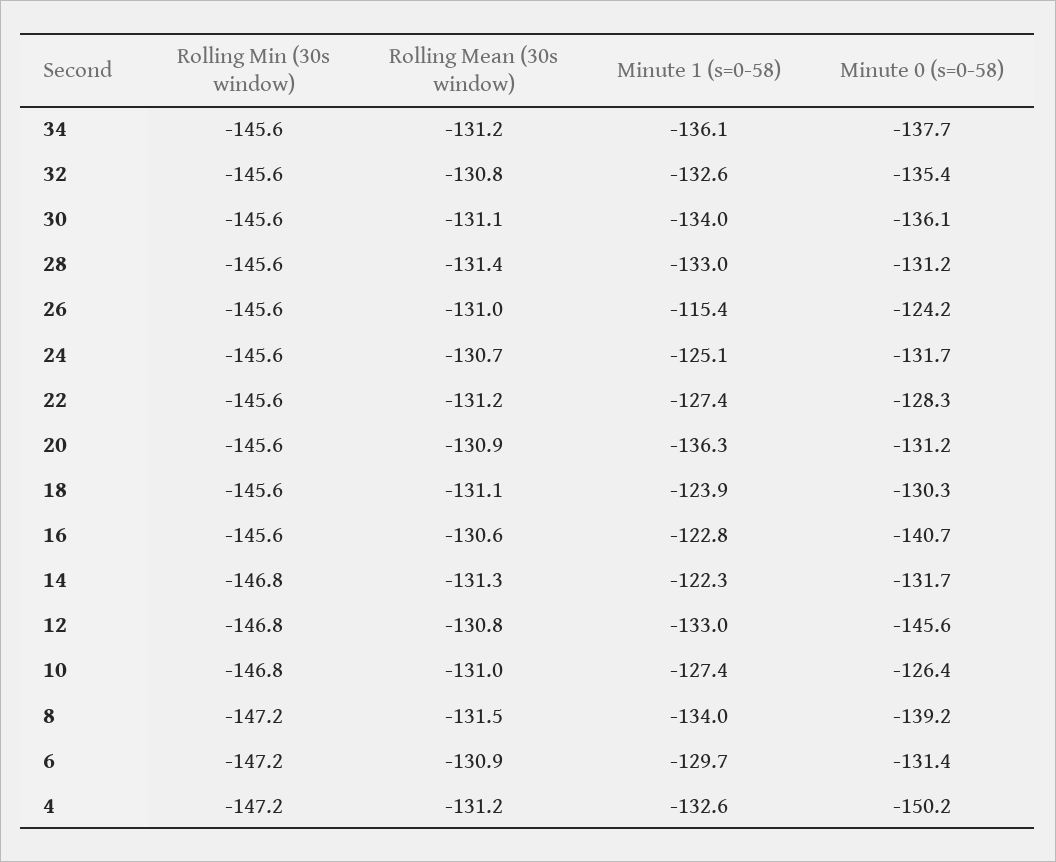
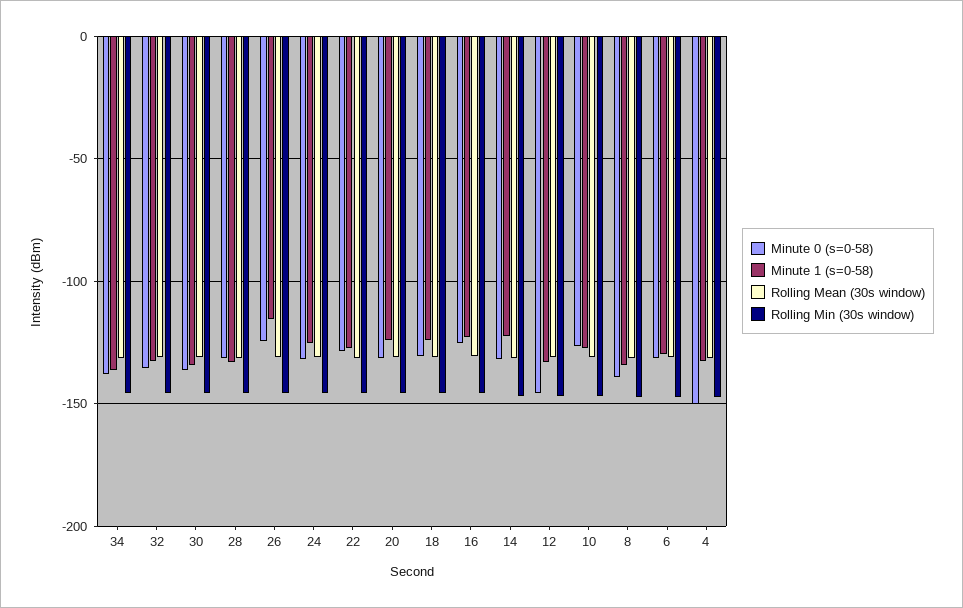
  {
    "Rolling Min (30s window)": {
      "34": -145.6,
      "32": -145.6,
      "30": -145.6,
      "28": -145.6,
      "26": -145.6,
      "24": -145.6,
      "22": -145.6,
      "20": -145.6,
      "18": -145.6,
      "16": -145.6,
      "14": -146.8,
      "12": -146.8,
      "10": -146.8,
      "8": -147.2,
      "6": -147.2,
      "4": -147.2
    },
    "Rolling Mean (30s window)": {
      "34": -131.2,
      "32": -130.8,
      "30": -131.1,
      "28": -131.4,
      "26": -131,
      "24": -130.7,
      "22": -131.2,
      "20": -130.9,
      "18": -131.1,
      "16": -130.6,
      "14": -131.3,
      "12": -130.8,
      "10": -131,
      "8": -131.5,
      "6": -130.9,
      "4": -131.2
    },
    "Minute 1 (s=0-58)": {
      "34": -136.1,
      "32": -132.6,
      "30": -134,
      "28": -133,
      "26": -115.4,
      "24": -125.1,
      "22": -127.4,
-     "20": -136.3,
+     "20": -125,
      "18": -123.9,
      "16": -122.8,
      "14": -122.3,
      "12": -133,
      "10": -127.4,
      "8": -134,
      "6": -129.7,
      "4": -132.6
    },
    "Minute 0 (s=0-58)": {
      "34": -137.7,
      "32": -135.4,
      "30": -136.1,
      "28": -131.2,
      "26": -124.2,
      "24": -131.7,
      "22": -128.3,
      "20": -131.2,
      "18": -130.3,
-     "16": -140.7,
+     "16": -125,
      "14": -131.7,
      "12": -145.6,
      "10": -126.4,
      "8": -139.2,
      "6": -131.4,
      "4": -150.2
    }
  }

